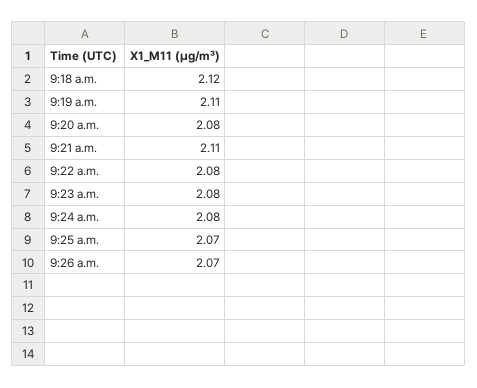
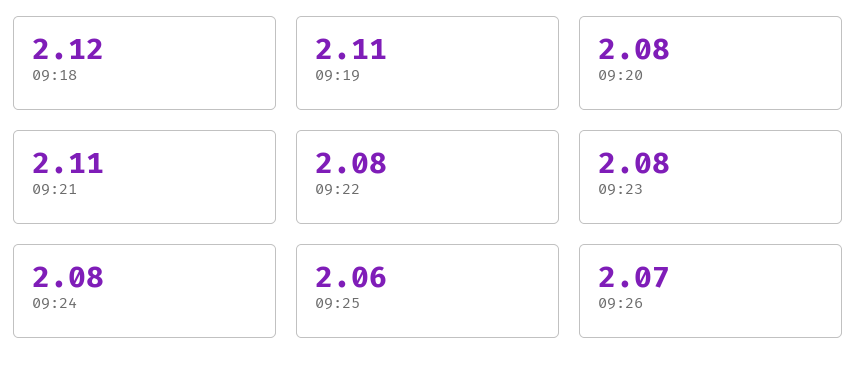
  {
    "9:18 a.m.": 2.12,
    "9:19 a.m.": 2.11,
    "9:20 a.m.": 2.08,
    "9:21 a.m.": 2.11,
    "9:22 a.m.": 2.08,
    "9:23 a.m.": 2.08,
    "9:24 a.m.": 2.08,
-   "9:25 a.m.": 2.07,
+   "9:25 a.m.": 2.06,
    "9:26 a.m.": 2.07
  }

